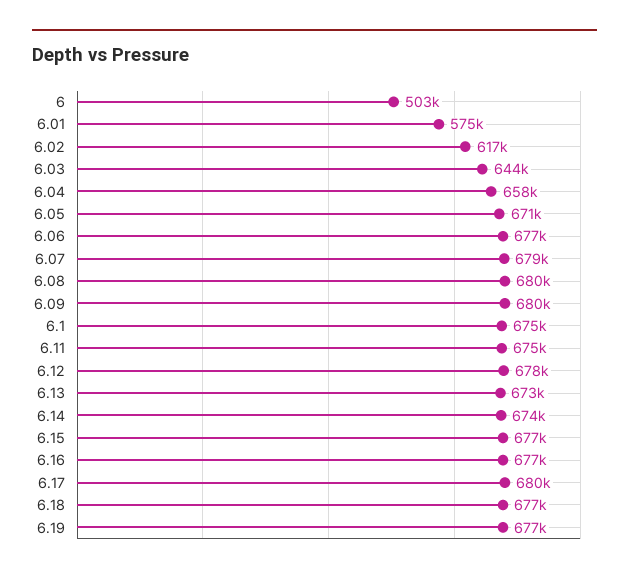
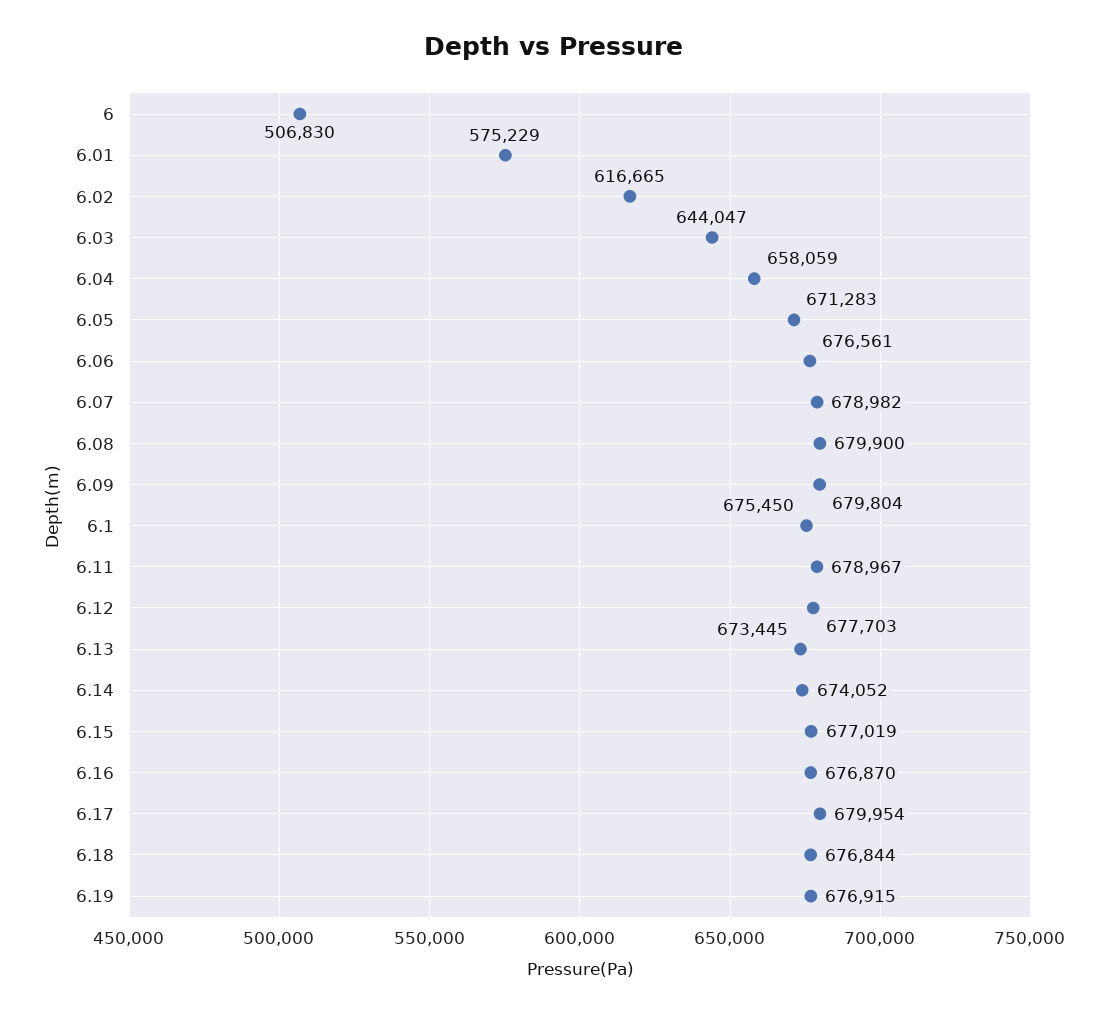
  {
-   "6": 503000,
+   "6": 506830,
    "6.01": 575229,
    "6.02": 616665,
    "6.03": 644047,
    "6.04": 658059,
    "6.05": 671283,
    "6.06": 676561,
    "6.07": 678982,
    "6.08": 679900,
    "6.09": 679804,
    "6.1": 675450,
-   "6.11": 675000,
+   "6.11": 678967,
    "6.12": 677703,
    "6.13": 673445,
    "6.14": 674052,
    "6.15": 677019,
    "6.16": 676870,
    "6.17": 679954,
    "6.18": 676844,
    "6.19": 676915
  }

